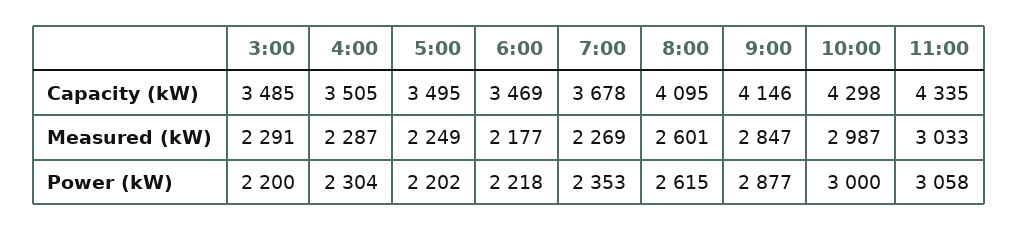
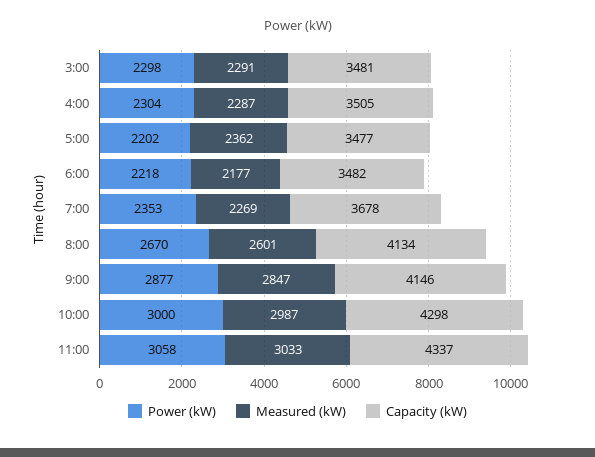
  {
    "Capacity (kW)": {
-     "3:00": 3485,
+     "3:00": 3481,
      "4:00": 3505,
-     "5:00": 3495,
+     "5:00": 3477,
-     "6:00": 3469,
+     "6:00": 3482,
      "7:00": 3678,
-     "8:00": 4095,
+     "8:00": 4134,
      "9:00": 4146,
      "10:00": 4298,
-     "11:00": 4335
+     "11:00": 4337
    },
    "Measured (kW)": {
      "3:00": 2291,
      "4:00": 2287,
-     "5:00": 2249,
+     "5:00": 2362,
      "6:00": 2177,
      "7:00": 2269,
      "8:00": 2601,
      "9:00": 2847,
      "10:00": 2987,
      "11:00": 3033
    },
    "Power (kW)": {
-     "3:00": 2200,
+     "3:00": 2298,
      "4:00": 2304,
      "5:00": 2202,
      "6:00": 2218,
      "7:00": 2353,
-     "8:00": 2615,
+     "8:00": 2670,
      "9:00": 2877,
      "10:00": 3000,
      "11:00": 3058
    }
  }

